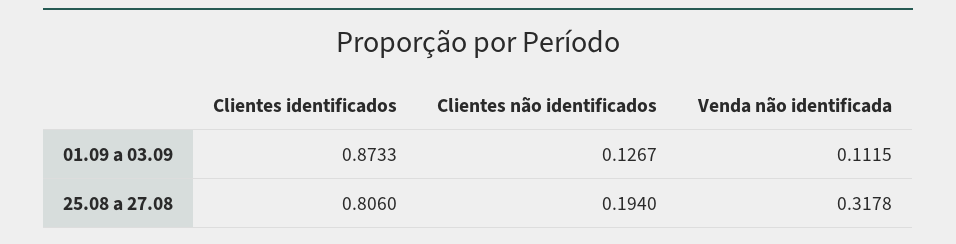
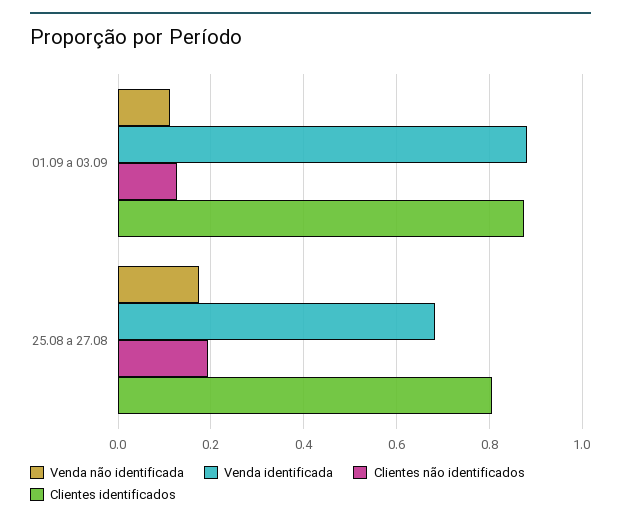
  {
    "Clientes identificados": {
      "01.09 a 03.09": 0.8733,
      "25.08 a 27.08": 0.806
    },
    "Clientes não identificados": {
      "01.09 a 03.09": 0.1267,
      "25.08 a 27.08": 0.194
    },
    "Venda não identificada": {
      "01.09 a 03.09": 0.1115,
-     "25.08 a 27.08": 0.3178
+     "25.08 a 27.08": 0.18
-   }
+   },
+   "Venda identificada": {
+     "01.09 a 03.09": 0.88,
+     "25.08 a 27.08": 0.68
+   }
  }

